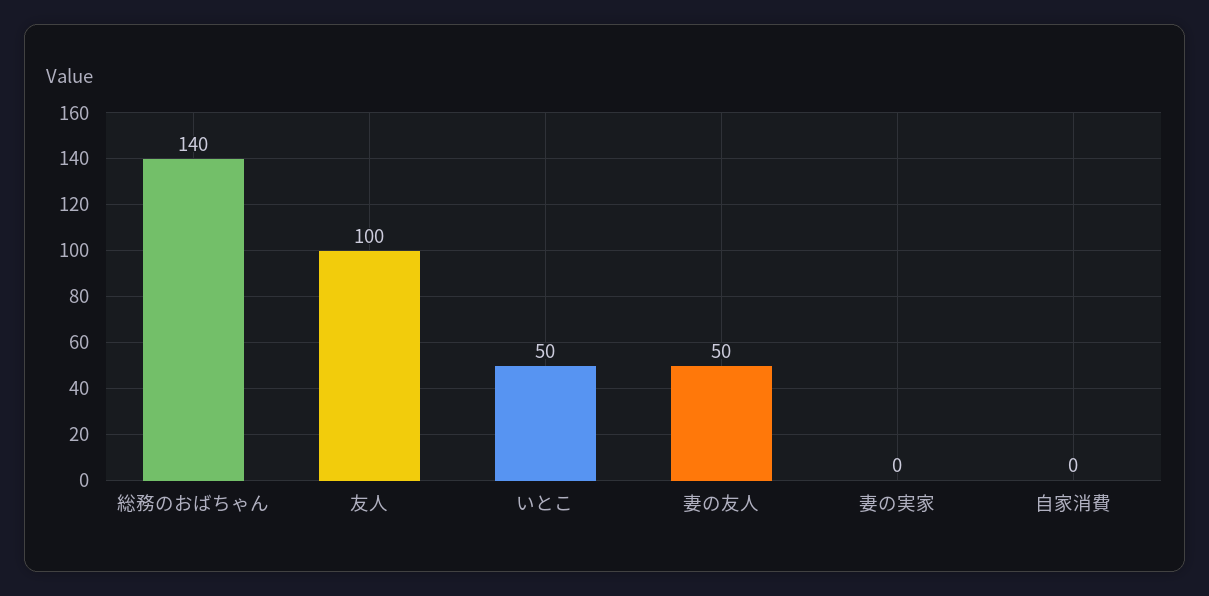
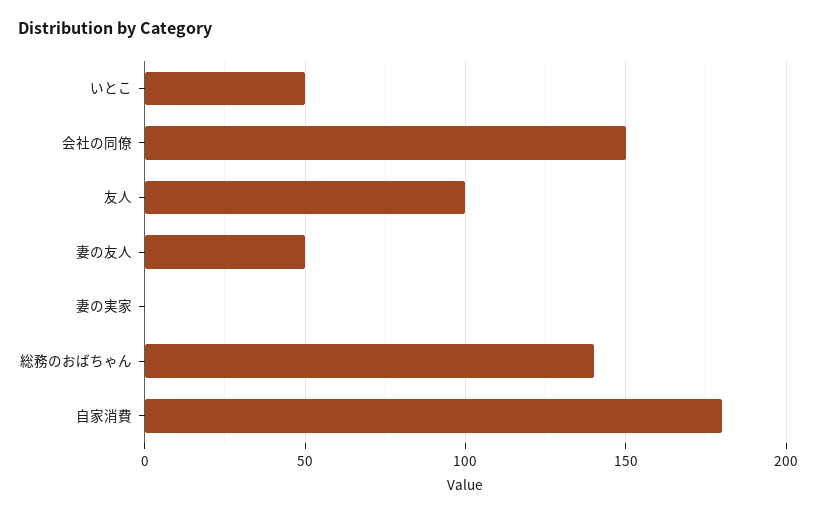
  {
    "総務のおばちゃん": 140,
    "友人": 100,
    "いとこ": 50,
    "妻の友人": 50,
    "妻の実家": 0,
-   "自家消費": 0
+   "自家消費": 180,
+   "会社の同僚": 150
  }

